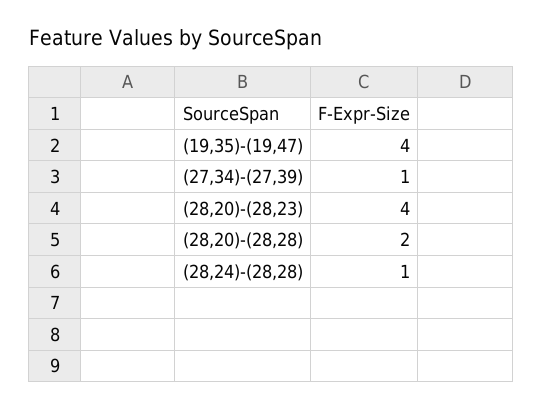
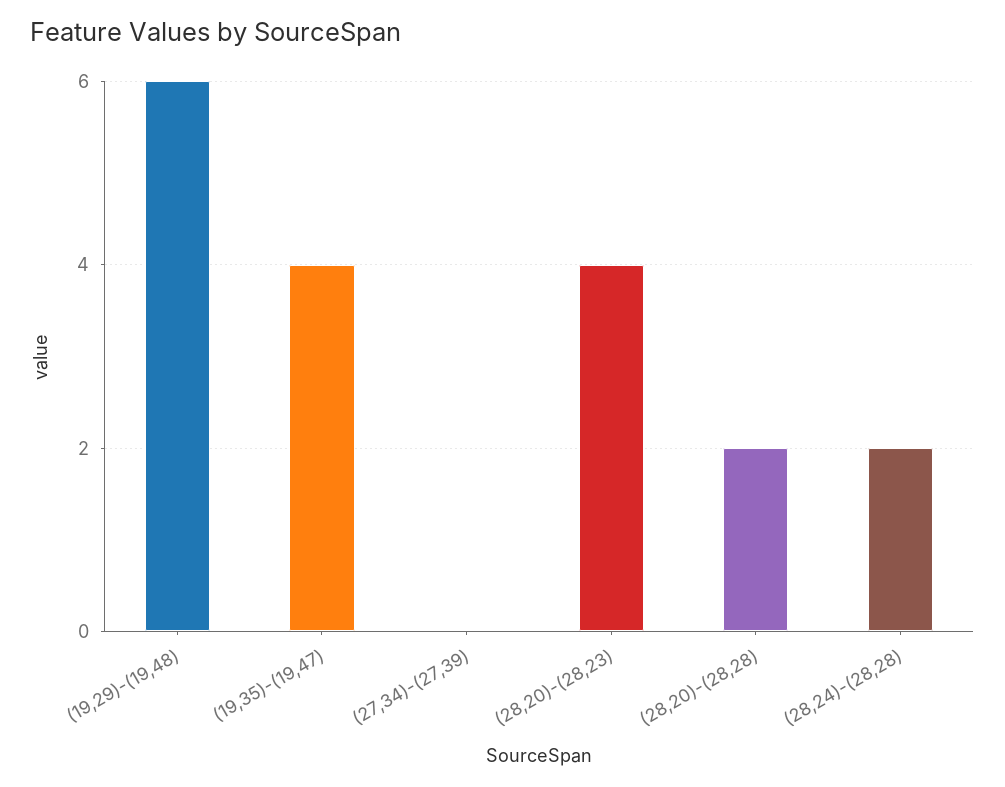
  {
    "(19,35)-(19,47)": 4,
-   "(27,34)-(27,39)": 1,
+   "(27,34)-(27,39)": 0,
    "(28,20)-(28,23)": 4,
    "(28,20)-(28,28)": 2,
-   "(28,24)-(28,28)": 1
+   "(28,24)-(28,28)": 2,
+   "(19,29)-(19,48)": 6
  }

